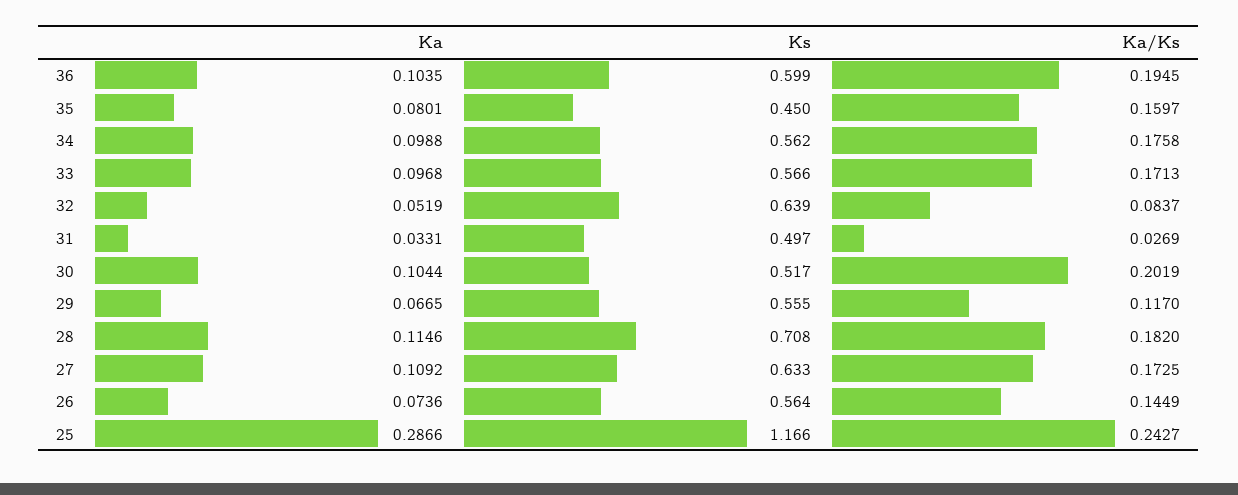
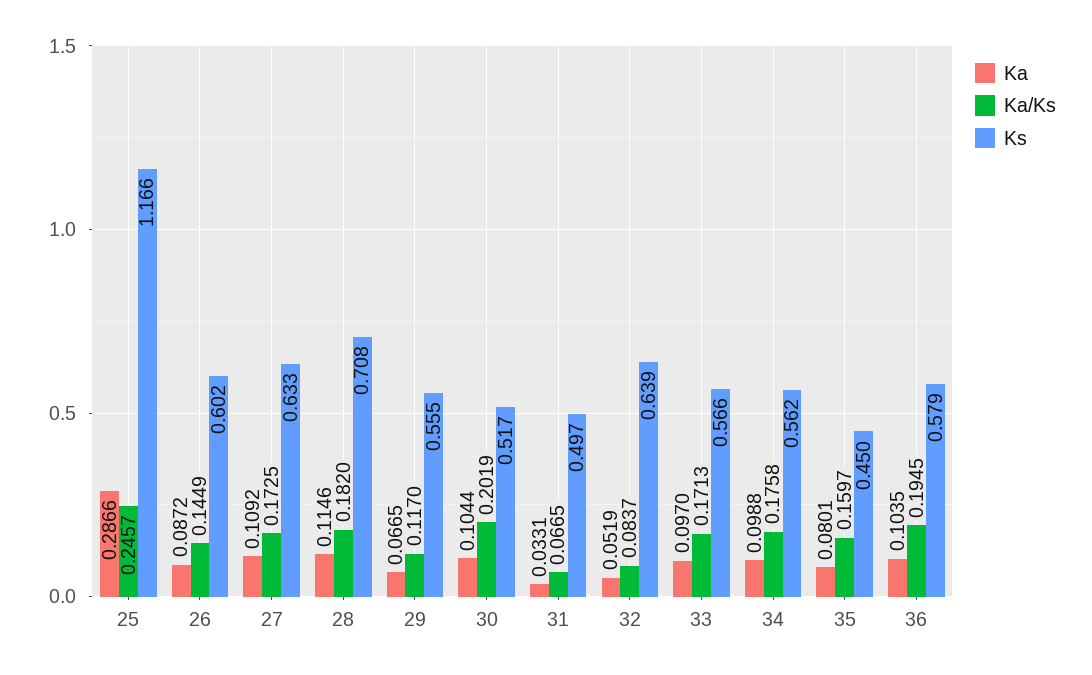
  {
    "Ka": {
      "36": 0.1035,
      "35": 0.0801,
      "34": 0.0988,
-     "33": 0.0968,
+     "33": 0.097,
      "32": 0.0519,
      "31": 0.0331,
      "30": 0.1044,
      "29": 0.0665,
      "28": 0.1146,
      "27": 0.1092,
-     "26": 0.0736,
+     "26": 0.0872,
      "25": 0.2866
    },
    "Ks": {
-     "36": 0.599,
+     "36": 0.579,
      "35": 0.45,
      "34": 0.562,
      "33": 0.566,
      "32": 0.639,
      "31": 0.497,
      "30": 0.517,
      "29": 0.555,
      "28": 0.708,
      "27": 0.633,
-     "26": 0.564,
+     "26": 0.602,
      "25": 1.166
    },
    "Ka/Ks": {
      "36": 0.1945,
      "35": 0.1597,
      "34": 0.1758,
      "33": 0.1713,
      "32": 0.0837,
-     "31": 0.0269,
+     "31": 0.0665,
      "30": 0.2019,
      "29": 0.117,
      "28": 0.182,
      "27": 0.1725,
      "26": 0.1449,
-     "25": 0.2427
+     "25": 0.2457
    }
  }

